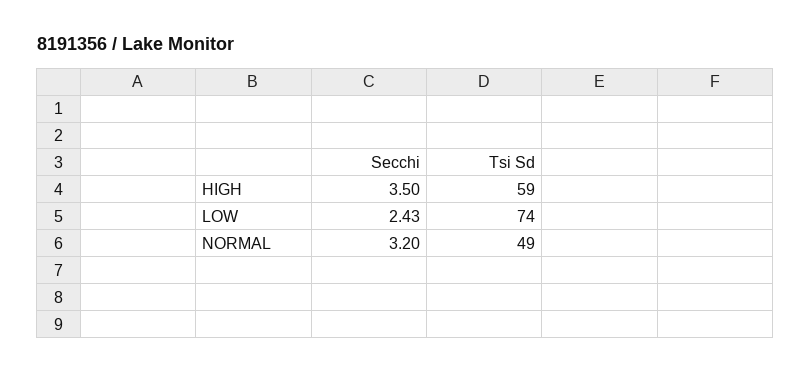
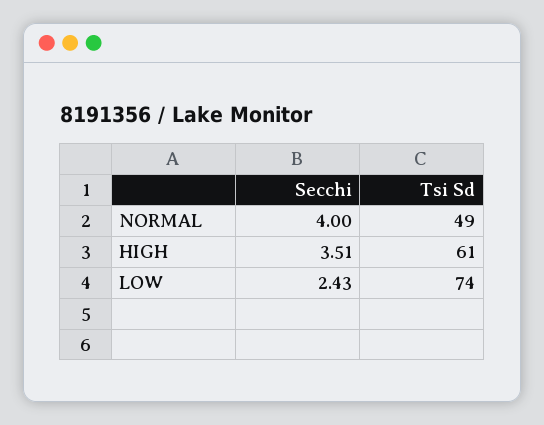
  {
    "Secchi": {
-     "HIGH": 3.5,
+     "HIGH": 3.51,
      "LOW": 2.43,
-     "NORMAL": 3.2
+     "NORMAL": 4
    },
    "Tsi Sd": {
-     "HIGH": 59,
+     "HIGH": 61,
      "LOW": 74,
      "NORMAL": 49
    }
  }

